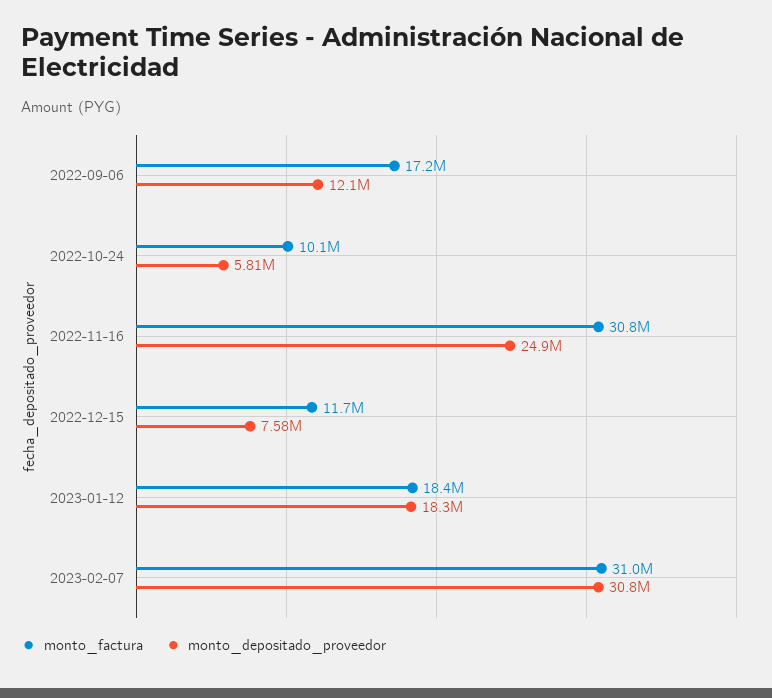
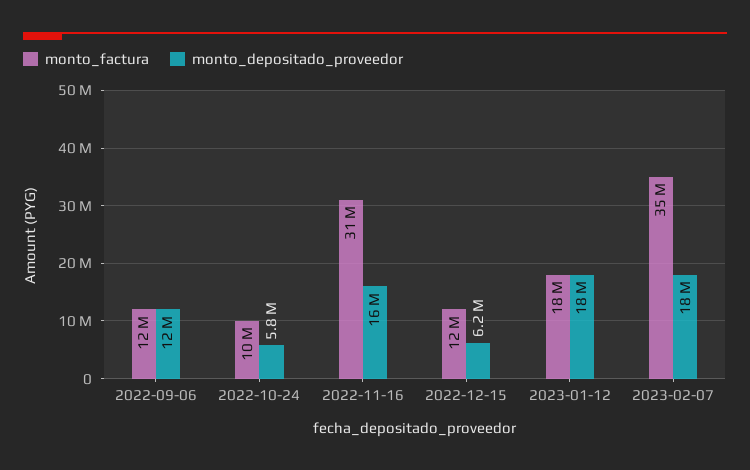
  {
    "monto_factura": {
-     "2022-09-06": 17200000,
+     "2022-09-06": 12000000,
      "2022-10-24": 10100000,
      "2022-11-16": 30800000,
      "2022-12-15": 11700000,
      "2023-01-12": 18400000,
-     "2023-02-07": 31000000
+     "2023-02-07": 35000000
    },
    "monto_depositado_proveedor": {
      "2022-09-06": 12100000,
      "2022-10-24": 5810000,
-     "2022-11-16": 24900000,
+     "2022-11-16": 16000000,
-     "2022-12-15": 7580000,
+     "2022-12-15": 6200000,
      "2023-01-12": 18300000,
-     "2023-02-07": 30800000
+     "2023-02-07": 18000000
    }
  }

